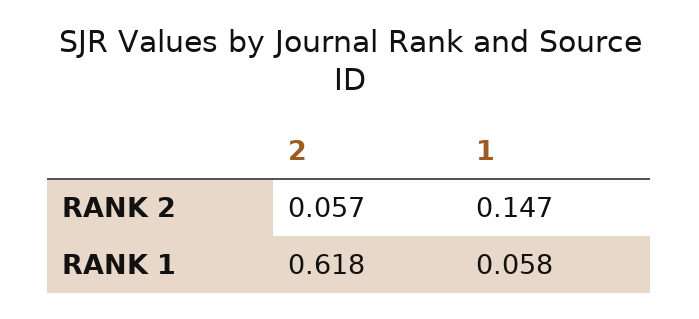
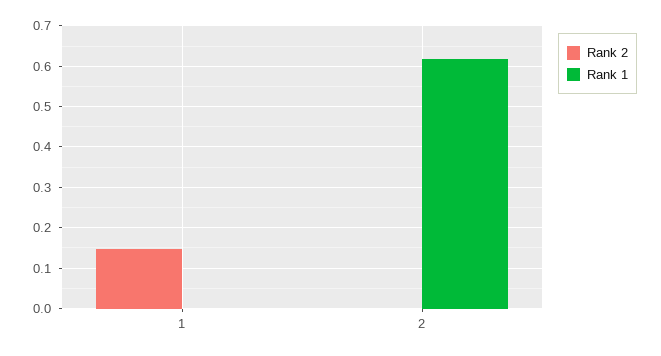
  {
    "RANK 2": {
-     "2": 0.057,
+     "2": 0,
      "1": 0.147
    },
    "RANK 1": {
      "2": 0.618,
-     "1": 0.058
+     "1": 0
    }
  }

